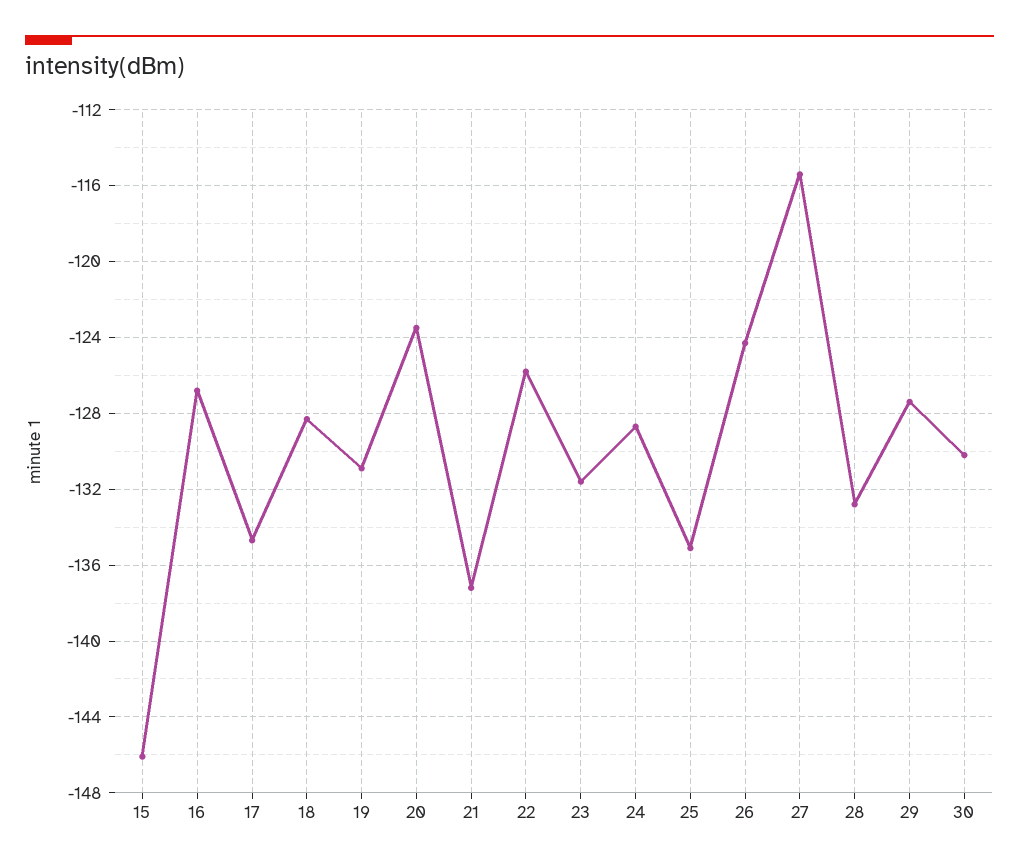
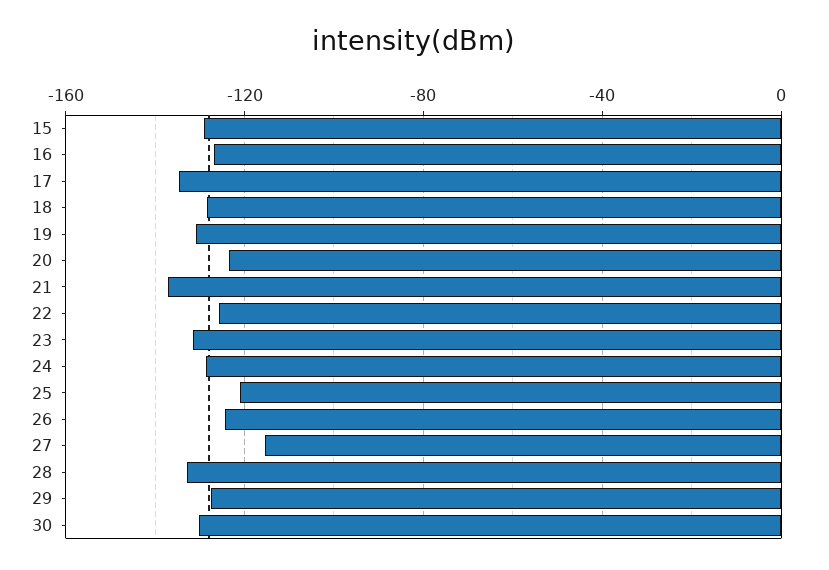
  {
-   "15": -146,
+   "15": -130,
    "16": -127,
    "17": -134.5,
    "18": -128.5,
    "19": -131,
    "20": -123.5,
    "21": -137,
    "22": -126,
    "23": -131.5,
    "24": -128.5,
-   "25": -135,
+   "25": -120,
    "26": -124.5,
    "27": -115.5,
    "28": -133,
    "29": -127.5,
    "30": -130
  }

